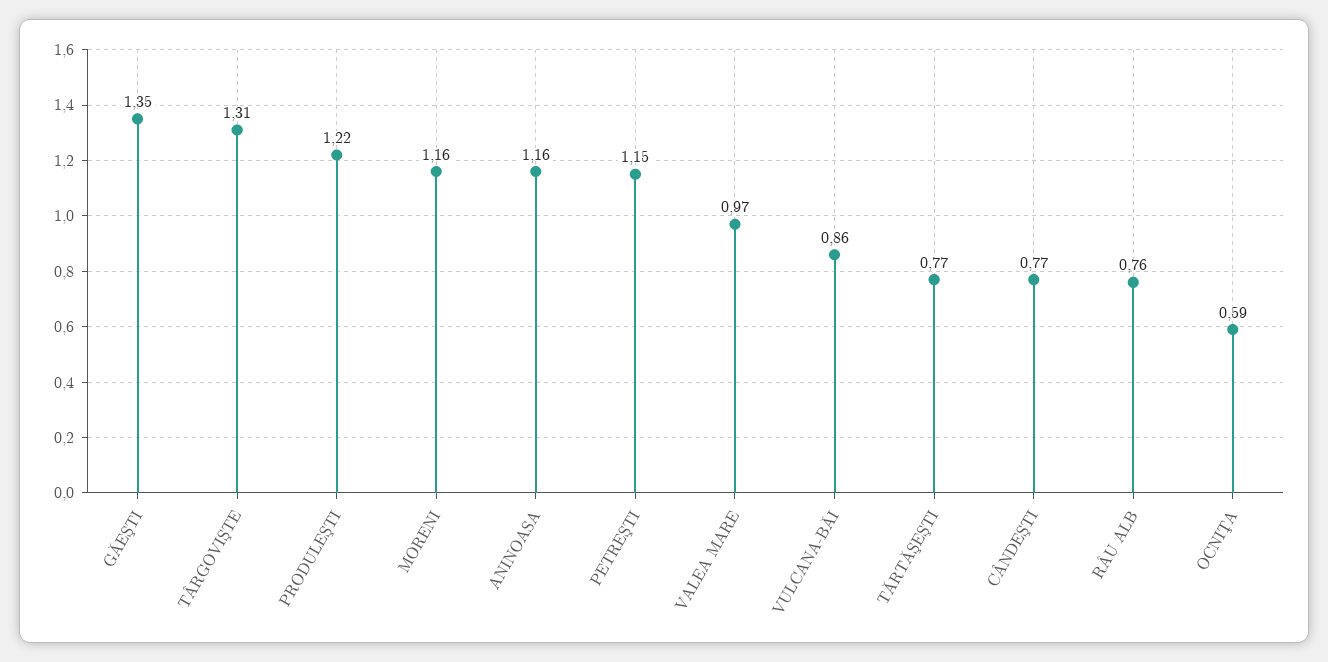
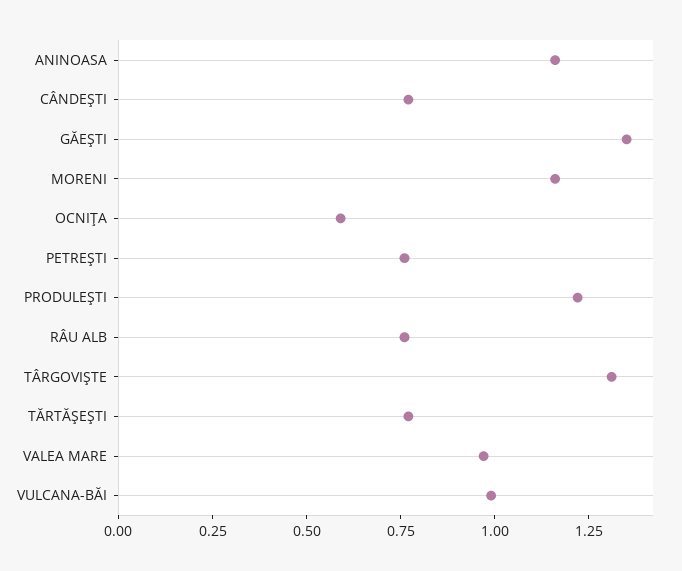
  {
    "GĂEŞTI": 1.35,
    "TÂRGOVIŞTE": 1.31,
    "PRODULEŞTI": 1.22,
    "MORENI": 1.16,
    "ANINOASA": 1.16,
-   "PETREŞTI": 1.15,
+   "PETREŞTI": 0.75,
    "VALEA MARE": 0.97,
-   "VULCANA-BĂI": 0.86,
+   "VULCANA-BĂI": 1,
    "TĂRTĂŞEŞTI": 0.77,
    "CÂNDEŞTI": 0.77,
    "RÂU ALB": 0.76,
    "OCNIŢA": 0.59
  }

